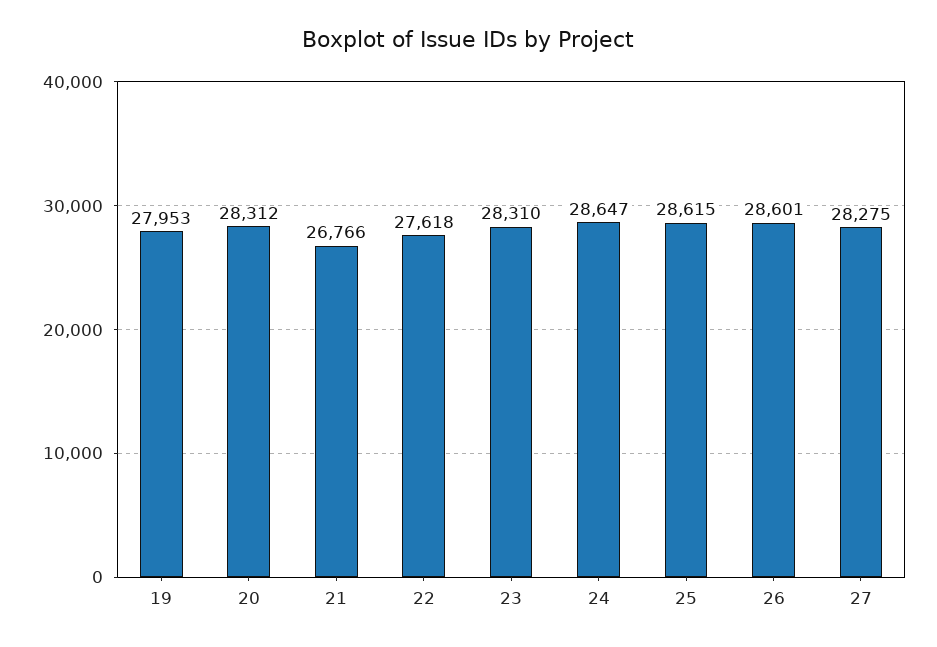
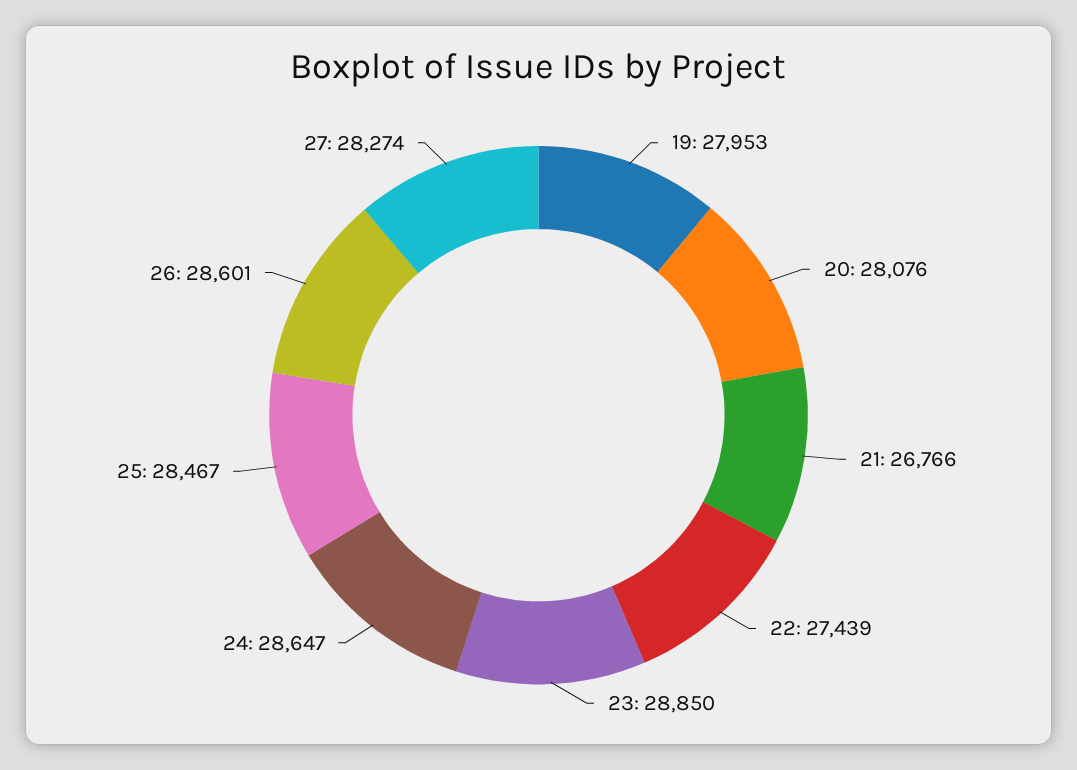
  {
    "19": 27953,
-   "20": 28312,
+   "20": 28076,
    "21": 26766,
-   "22": 27618,
+   "22": 27439,
-   "23": 28310,
+   "23": 28850,
    "24": 28647,
-   "25": 28615,
+   "25": 28467,
    "26": 28601,
-   "27": 28275
+   "27": 28274
  }

